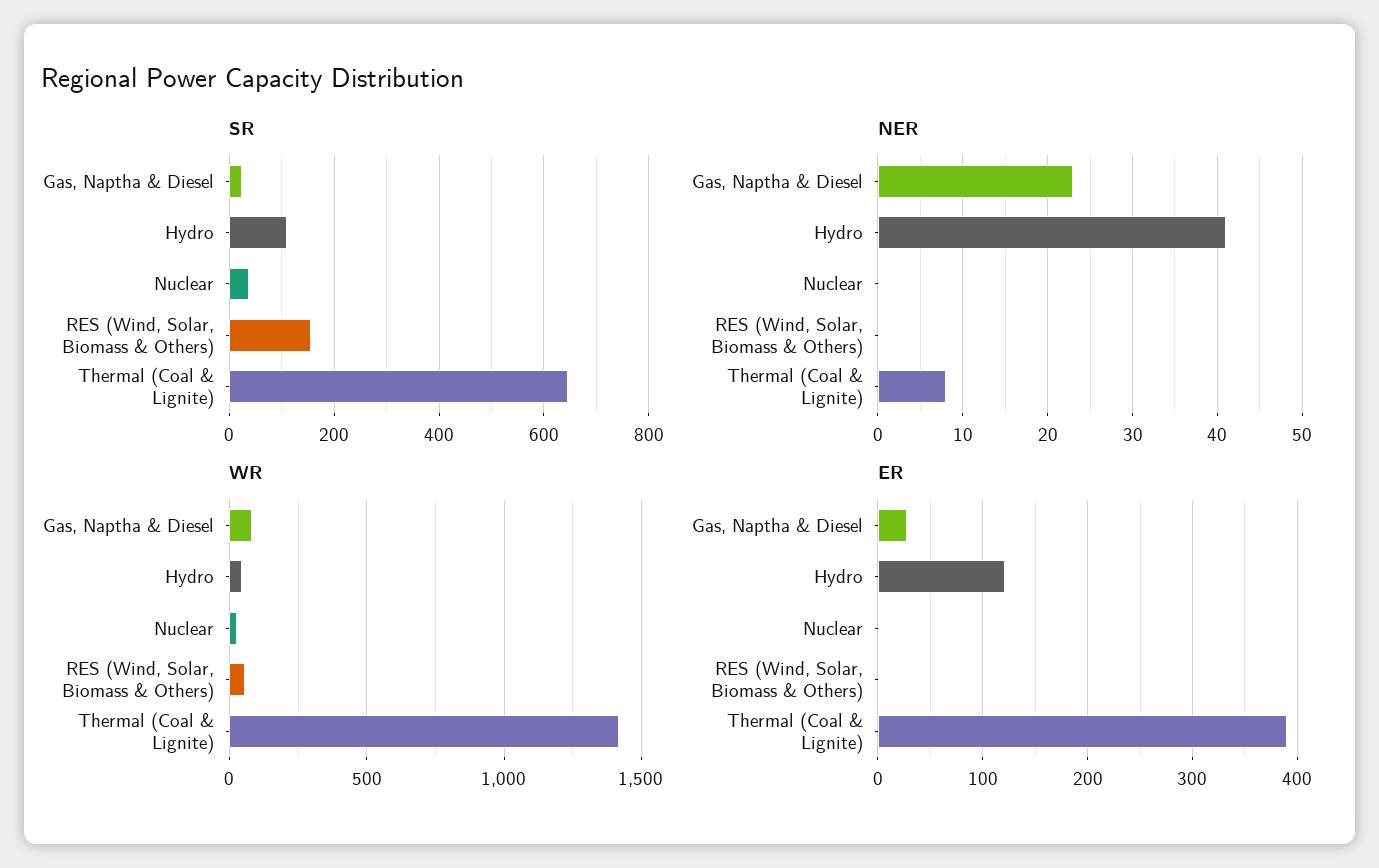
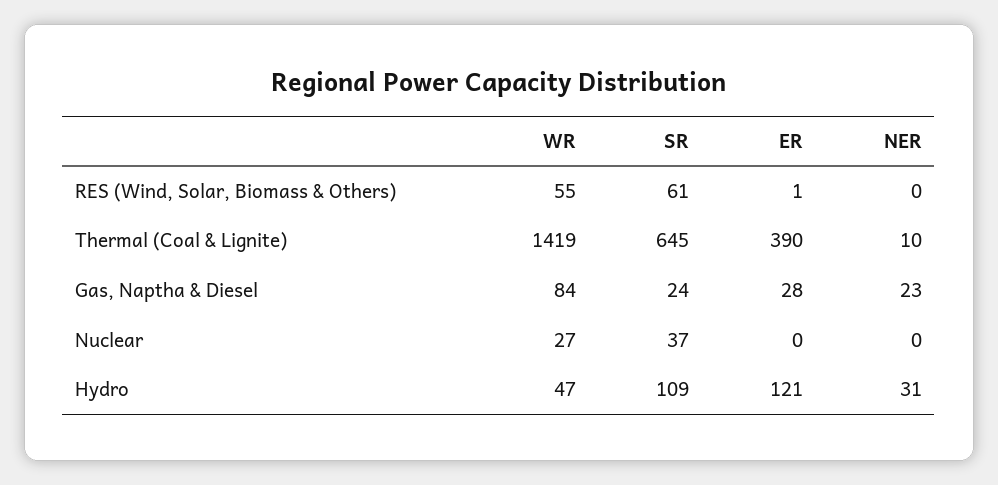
  {
    "SR": {
      "Gas, Naptha & Diesel": 24,
      "Hydro": 109,
      "Nuclear": 37,
-     "RES (Wind, Solar, Biomass & Others)": 160,
+     "RES (Wind, Solar, Biomass & Others)": 61,
      "Thermal (Coal & Lignite)": 645
    },
    "NER": {
      "Gas, Naptha & Diesel": 23,
-     "Hydro": 41,
+     "Hydro": 31,
      "Nuclear": 0,
      "RES (Wind, Solar, Biomass & Others)": 0,
-     "Thermal (Coal & Lignite)": 8
+     "Thermal (Coal & Lignite)": 10
    },
    "WR": {
      "Gas, Naptha & Diesel": 84,
      "Hydro": 47,
      "Nuclear": 27,
      "RES (Wind, Solar, Biomass & Others)": 55,
      "Thermal (Coal & Lignite)": 1419
    },
    "ER": {
      "Gas, Naptha & Diesel": 28,
      "Hydro": 121,
      "Nuclear": 0,
      "RES (Wind, Solar, Biomass & Others)": 1,
      "Thermal (Coal & Lignite)": 390
    }
  }

